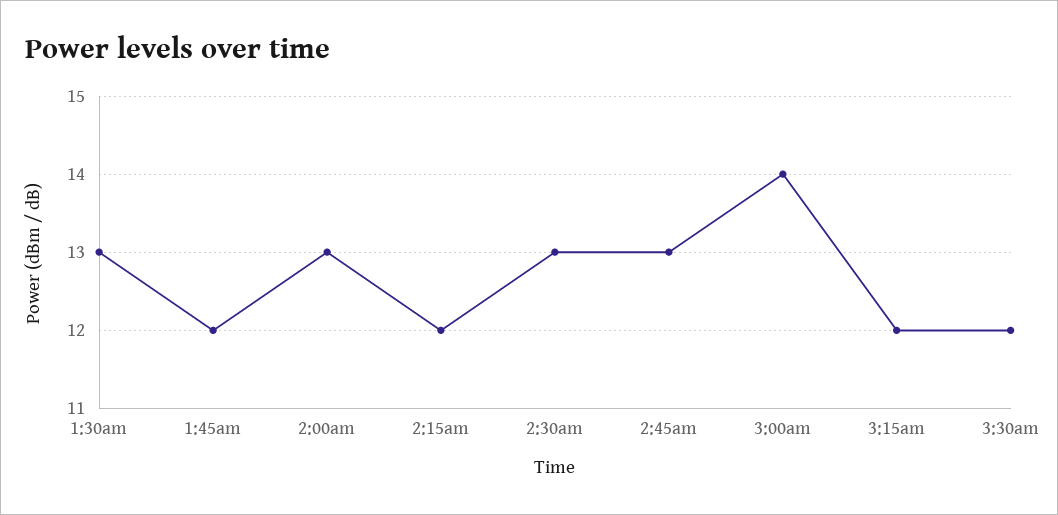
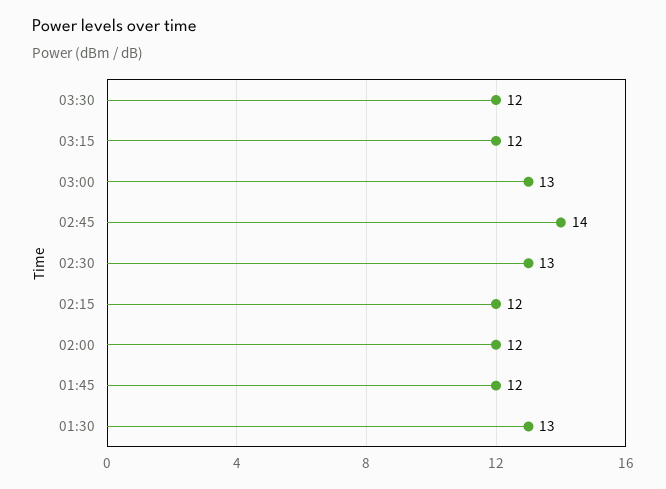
  {
    "1:30am": 13,
    "1:45am": 12,
-   "2:00am": 13,
+   "2:00am": 12,
    "2:15am": 12,
    "2:30am": 13,
-   "2:45am": 13,
+   "2:45am": 14,
-   "3:00am": 14,
+   "3:00am": 13,
    "3:15am": 12,
    "3:30am": 12
  }

